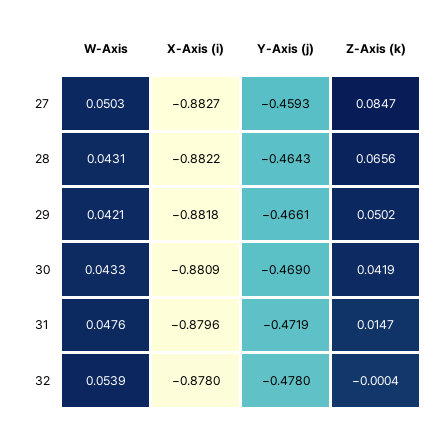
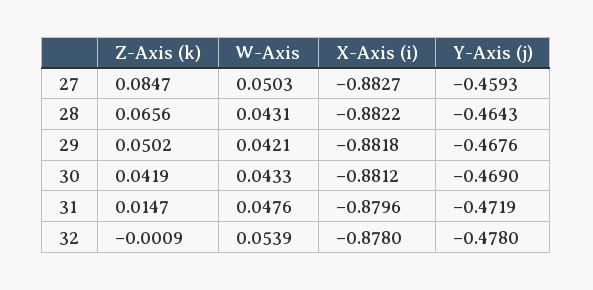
  {
    "W-Axis": {
      "27": 0.0503,
      "28": 0.0431,
      "29": 0.0421,
      "30": 0.0433,
      "31": 0.0476,
      "32": 0.0539
    },
    "X-Axis (i)": {
      "27": -0.8827,
      "28": -0.8822,
      "29": -0.8818,
-     "30": -0.8809,
+     "30": -0.8812,
      "31": -0.8796,
      "32": -0.878
    },
    "Y-Axis (j)": {
      "27": -0.4593,
      "28": -0.4643,
-     "29": -0.4661,
+     "29": -0.4676,
      "30": -0.469,
      "31": -0.4719,
      "32": -0.478
    },
    "Z-Axis (k)": {
      "27": 0.0847,
      "28": 0.0656,
      "29": 0.0502,
      "30": 0.0419,
      "31": 0.0147,
-     "32": -0.0004
+     "32": -0.0009
    }
  }

